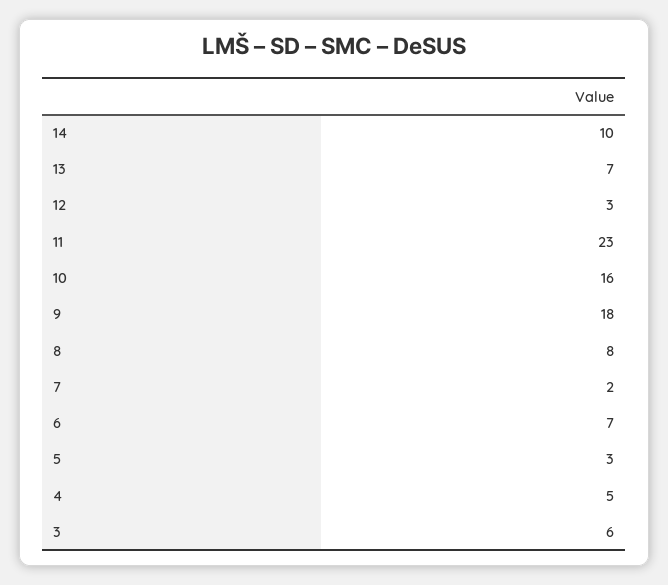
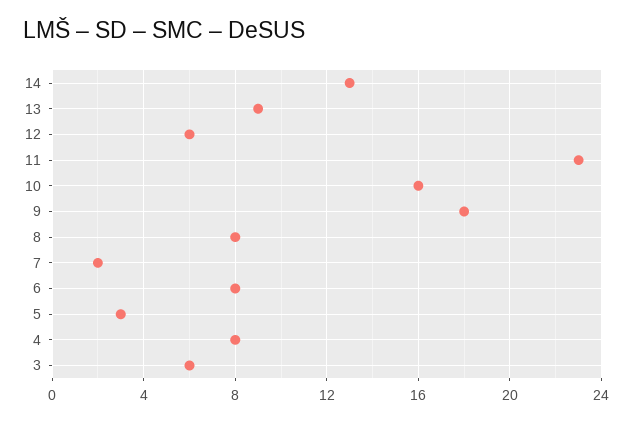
  {
-   "14": 10,
+   "14": 13,
-   "13": 7,
+   "13": 9,
-   "12": 3,
+   "12": 6,
    "11": 23,
    "10": 16,
    "9": 18,
    "8": 8,
    "7": 2,
-   "6": 7,
+   "6": 8,
    "5": 3,
-   "4": 5,
+   "4": 8,
    "3": 6
  }

